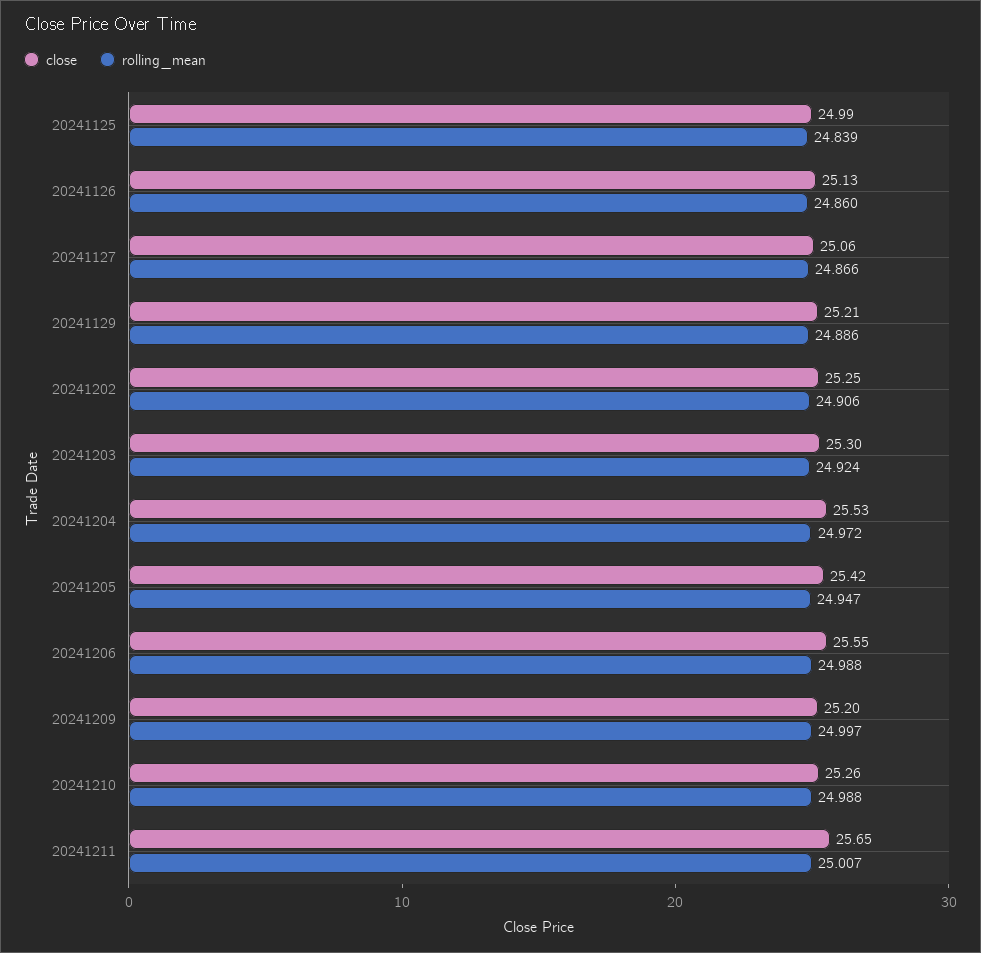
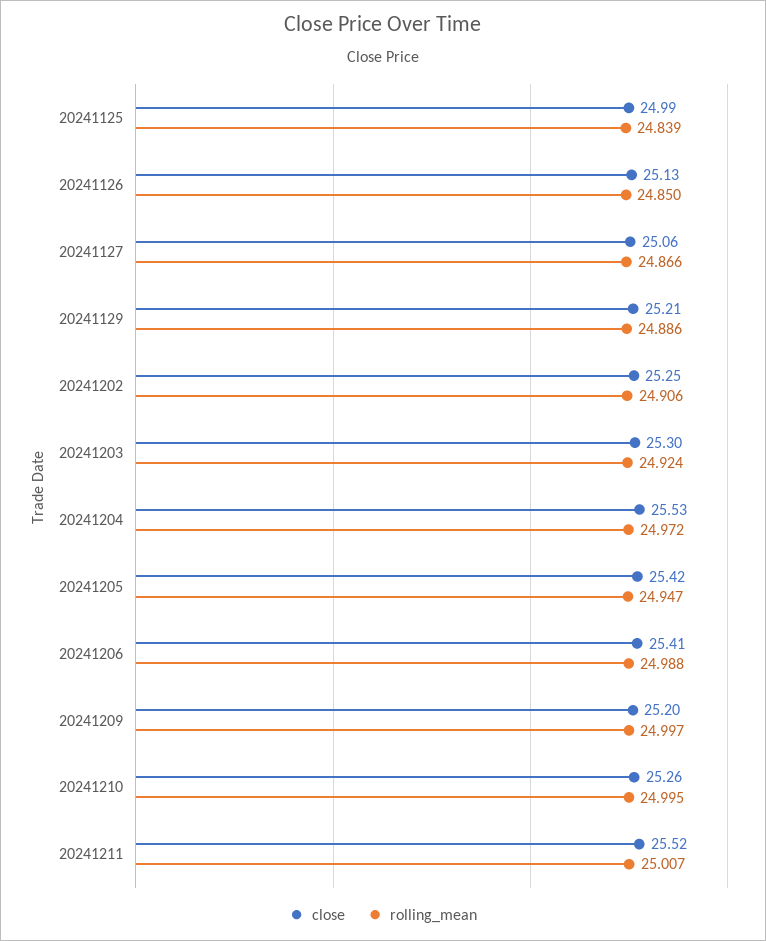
  {
    "close": {
      "20241125": 24.99,
      "20241126": 25.13,
      "20241127": 25.06,
      "20241129": 25.21,
      "20241202": 25.25,
      "20241203": 25.3,
      "20241204": 25.53,
      "20241205": 25.42,
-     "20241206": 25.55,
+     "20241206": 25.41,
      "20241209": 25.2,
      "20241210": 25.26,
-     "20241211": 25.65
+     "20241211": 25.52
    },
    "rolling_mean": {
      "20241125": 24.839,
-     "20241126": 24.86,
+     "20241126": 24.85,
      "20241127": 24.866,
      "20241129": 24.886,
      "20241202": 24.906,
      "20241203": 24.924,
      "20241204": 24.972,
      "20241205": 24.947,
      "20241206": 24.988,
      "20241209": 24.997,
-     "20241210": 24.988,
+     "20241210": 24.995,
      "20241211": 25.007
    }
  }

